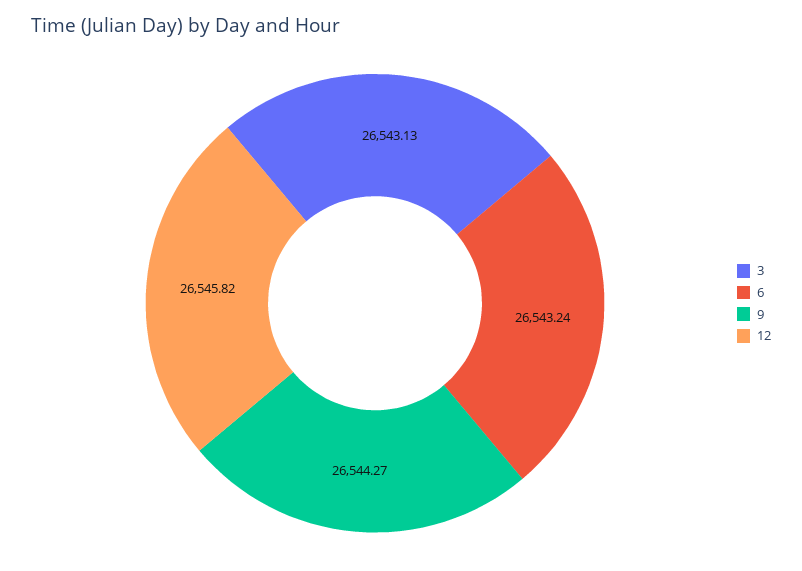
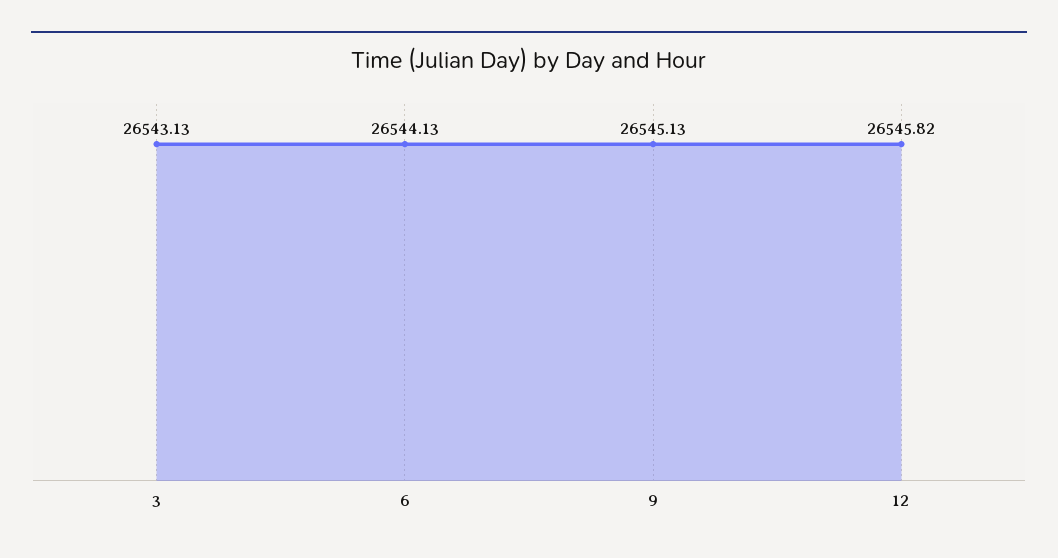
  {
    "3": 26543.13,
-   "6": 26543.24,
+   "6": 26544.13,
-   "9": 26544.27,
+   "9": 26545.13,
    "12": 26545.82
  }

